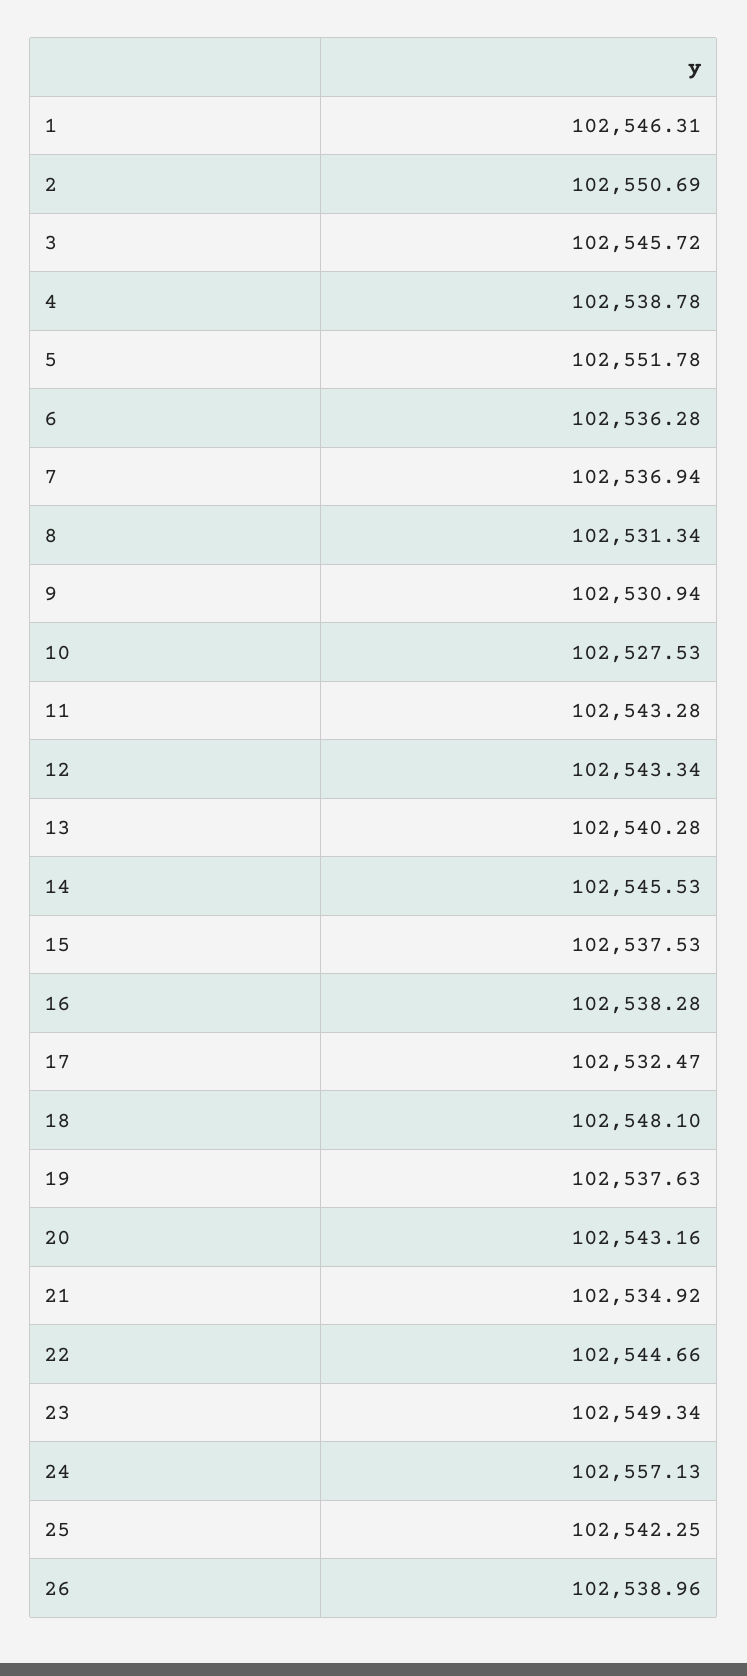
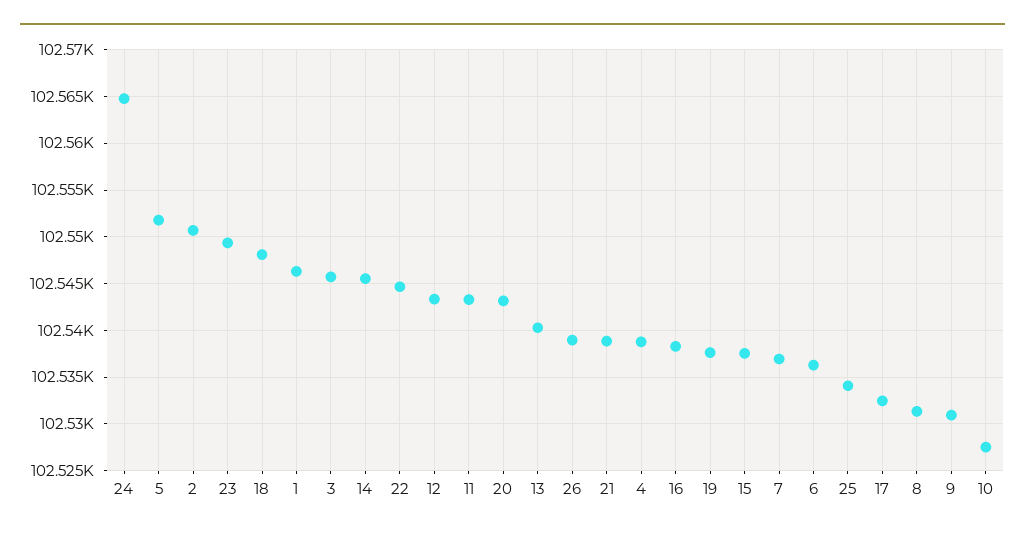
  {
    "1": 102546.31,
    "2": 102550.69,
    "3": 102545.72,
    "4": 102538.78,
    "5": 102551.78,
    "6": 102536.28,
    "7": 102536.94,
    "8": 102531.34,
    "9": 102530.94,
    "10": 102527.53,
    "11": 102543.28,
    "12": 102543.34,
    "13": 102540.28,
    "14": 102545.53,
    "15": 102537.53,
    "16": 102538.28,
    "17": 102532.47,
    "18": 102548.1,
    "19": 102537.63,
    "20": 102543.16,
-   "21": 102534.92,
+   "21": 102539,
    "22": 102544.66,
    "23": 102549.34,
-   "24": 102557.13,
+   "24": 102565,
-   "25": 102542.25,
+   "25": 102534,
    "26": 102538.96
  }

